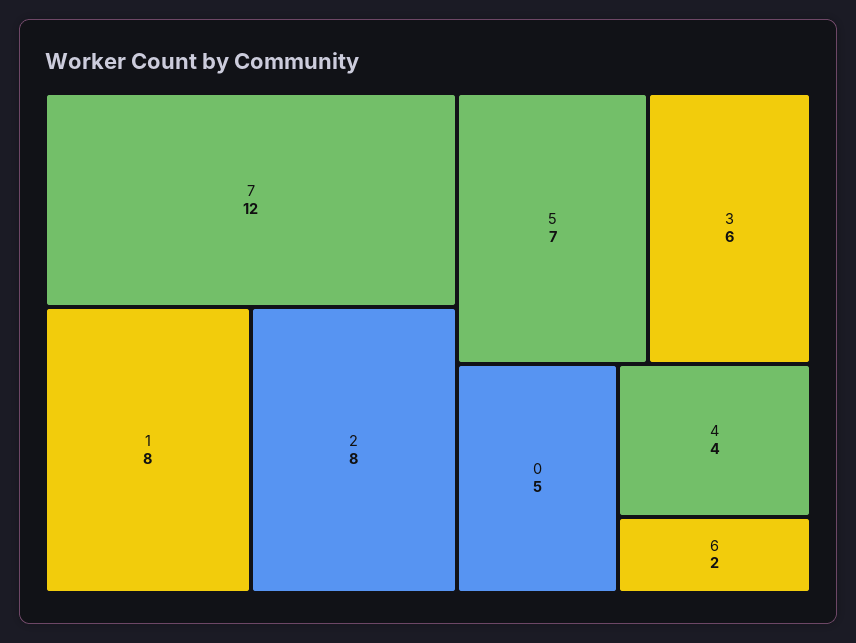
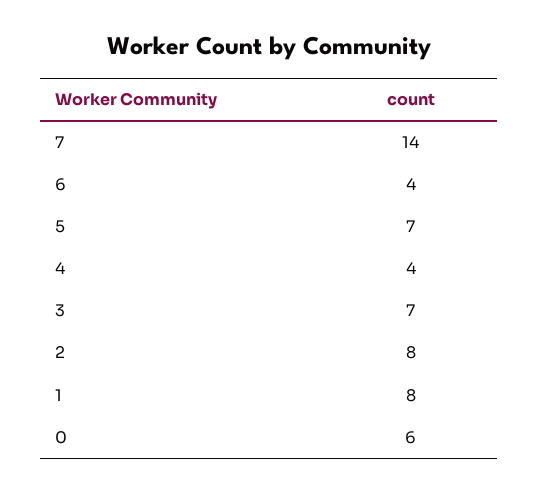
  {
-   "7": 12,
+   "7": 14,
    "1": 8,
    "2": 8,
    "5": 7,
-   "3": 6,
+   "3": 7,
-   "0": 5,
+   "0": 6,
    "4": 4,
-   "6": 2
+   "6": 4
  }

